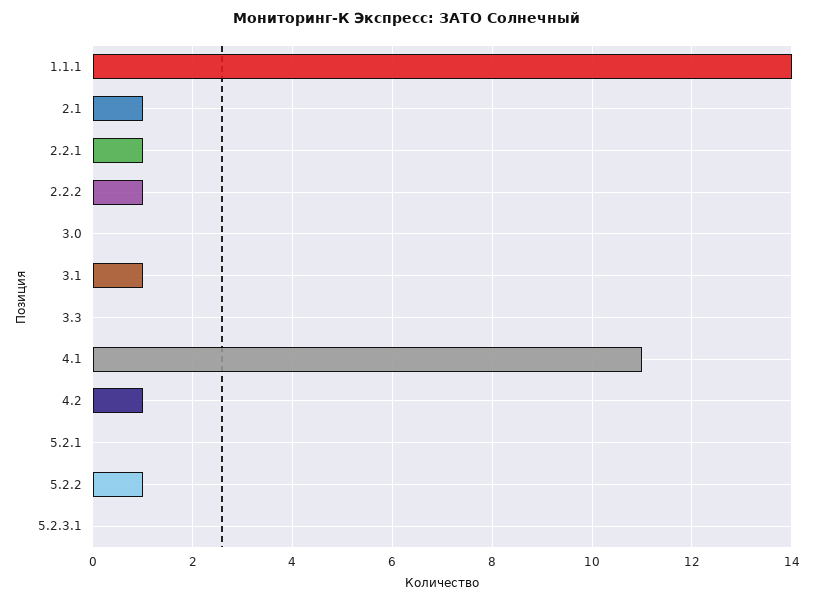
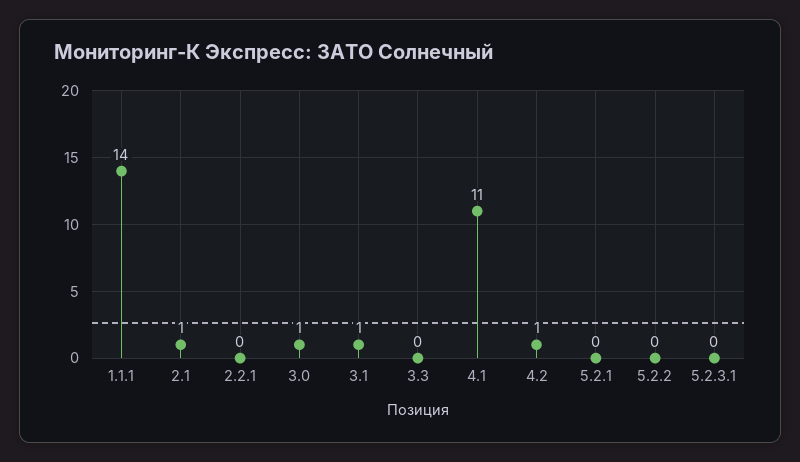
  {
    "1.1.1": 14,
    "2.1": 1,
-   "2.2.1": 1,
+   "2.2.1": 0,
-   "2.2.2": 1,
-   "3.0": 0,
+   "3.0": 1,
    "3.1": 1,
    "3.3": 0,
    "4.1": 11,
    "4.2": 1,
    "5.2.1": 0,
-   "5.2.2": 1,
+   "5.2.2": 0,
    "5.2.3.1": 0
  }

